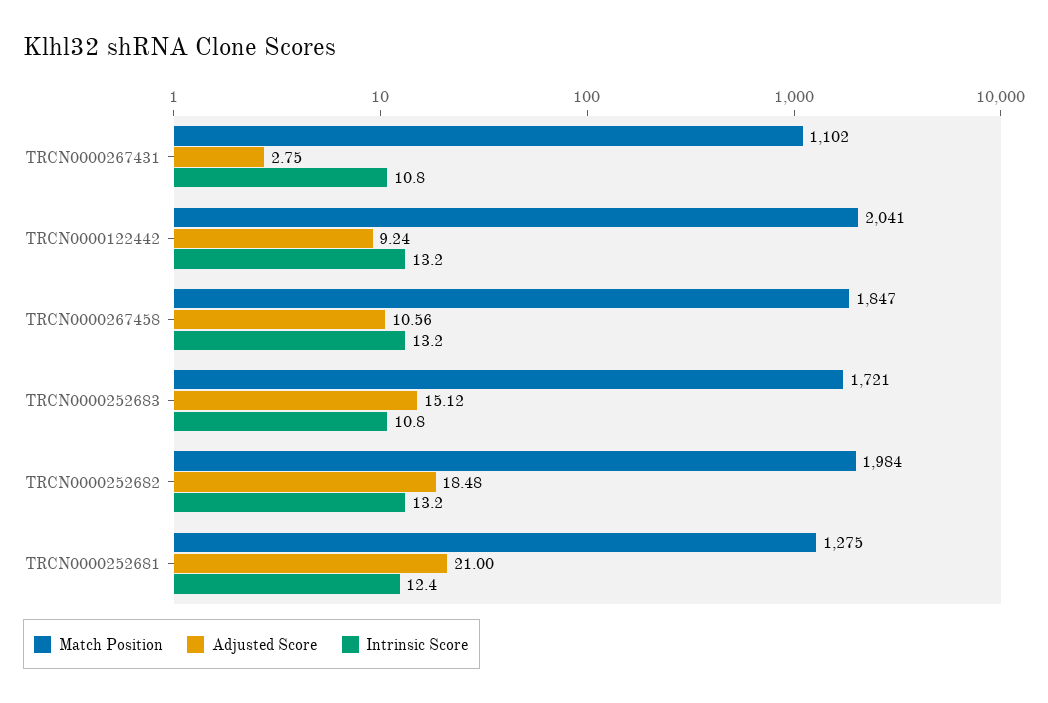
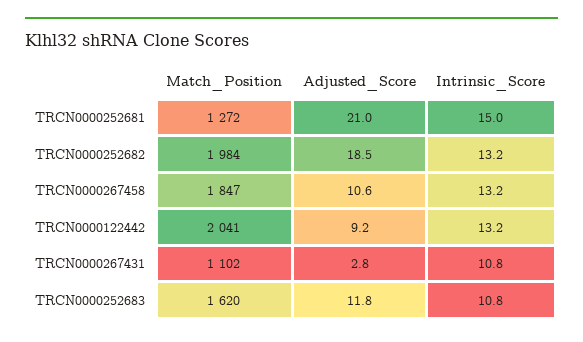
  {
    "Match Position": {
      "TRCN0000267431": 1102,
      "TRCN0000122442": 2041,
      "TRCN0000267458": 1847,
-     "TRCN0000252683": 1721,
+     "TRCN0000252683": 1620,
      "TRCN0000252682": 1984,
-     "TRCN0000252681": 1275
+     "TRCN0000252681": 1272
    },
    "Adjusted Score": {
      "TRCN0000267431": 2.75,
      "TRCN0000122442": 9.24,
      "TRCN0000267458": 10.56,
-     "TRCN0000252683": 15.12,
+     "TRCN0000252683": 11.8,
      "TRCN0000252682": 18.48,
      "TRCN0000252681": 21
    },
    "Intrinsic Score": {
      "TRCN0000267431": 10.8,
      "TRCN0000122442": 13.2,
      "TRCN0000267458": 13.2,
      "TRCN0000252683": 10.8,
      "TRCN0000252682": 13.2,
-     "TRCN0000252681": 12.4
+     "TRCN0000252681": 15
    }
  }

